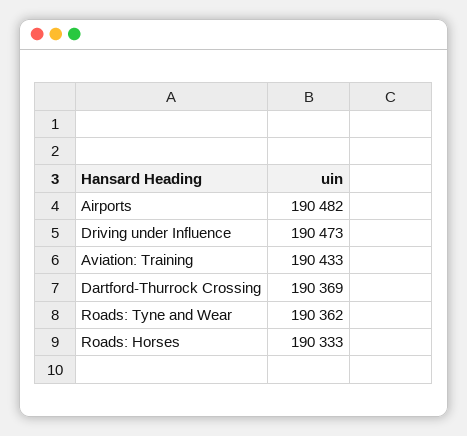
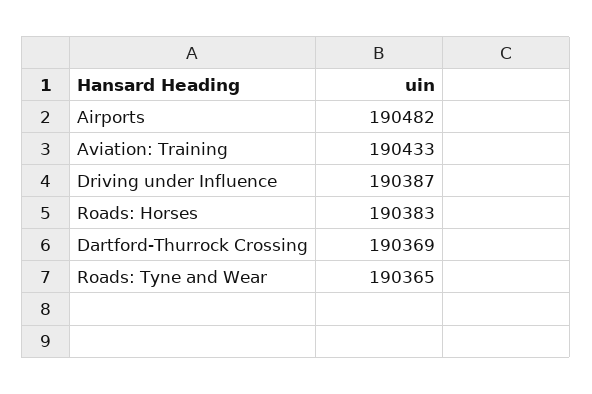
  {
    "Airports": 190482,
-   "Driving under Influence": 190473,
+   "Driving under Influence": 190387,
    "Aviation: Training": 190433,
    "Dartford-Thurrock Crossing": 190369,
-   "Roads: Tyne and Wear": 190362,
+   "Roads: Tyne and Wear": 190365,
-   "Roads: Horses": 190333
+   "Roads: Horses": 190383
  }

